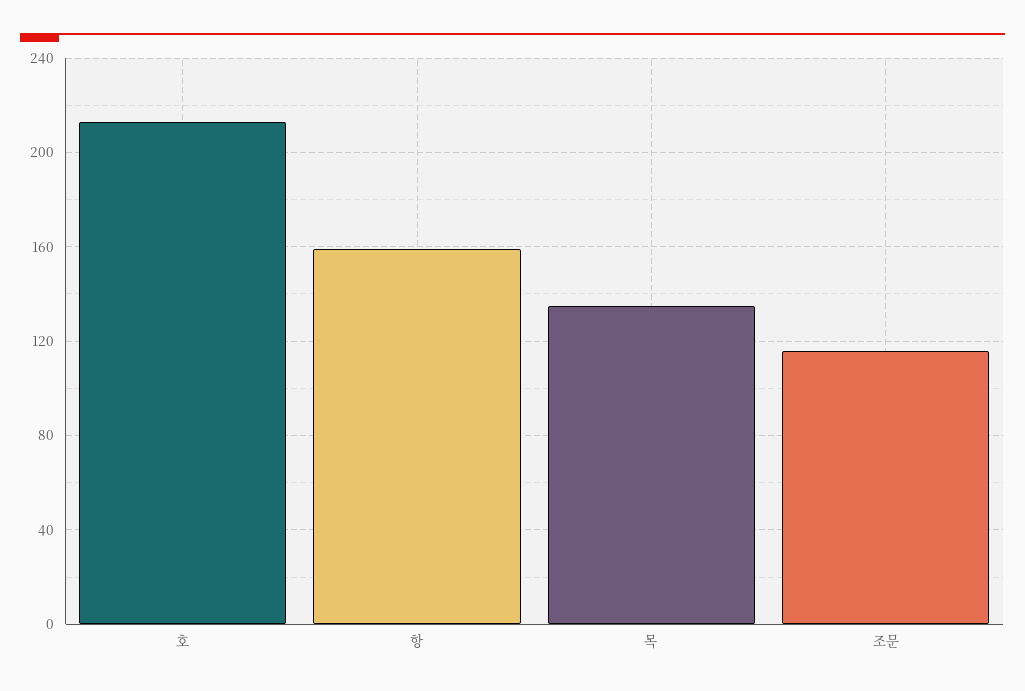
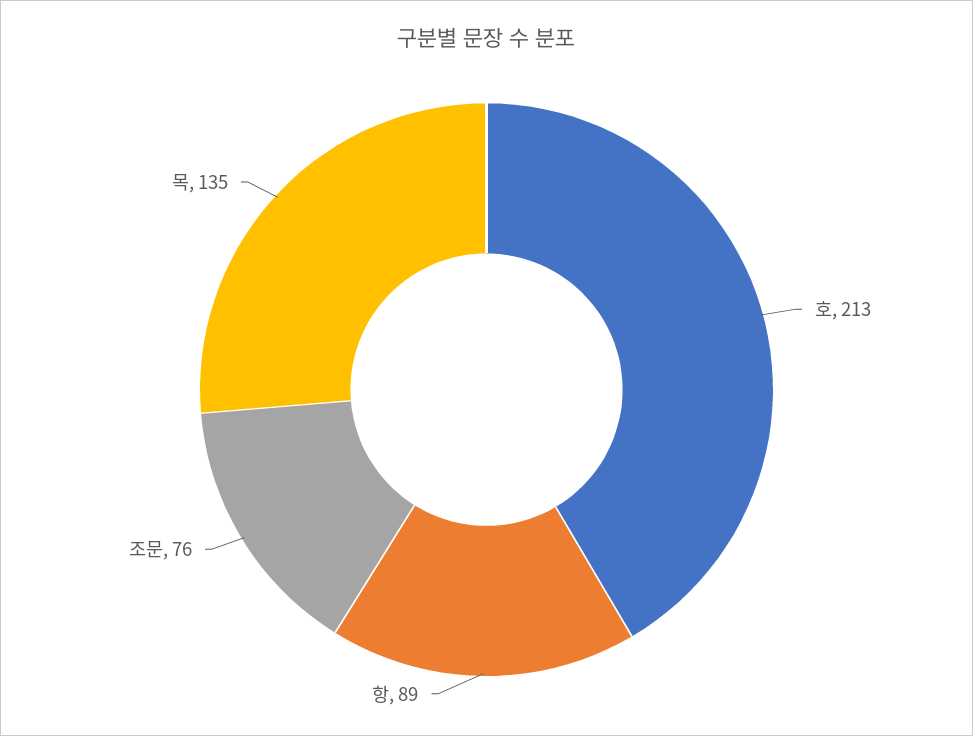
  {
    "호": 213,
-   "항": 160,
+   "항": 89,
    "목": 135,
-   "조문": 115
+   "조문": 76
  }

